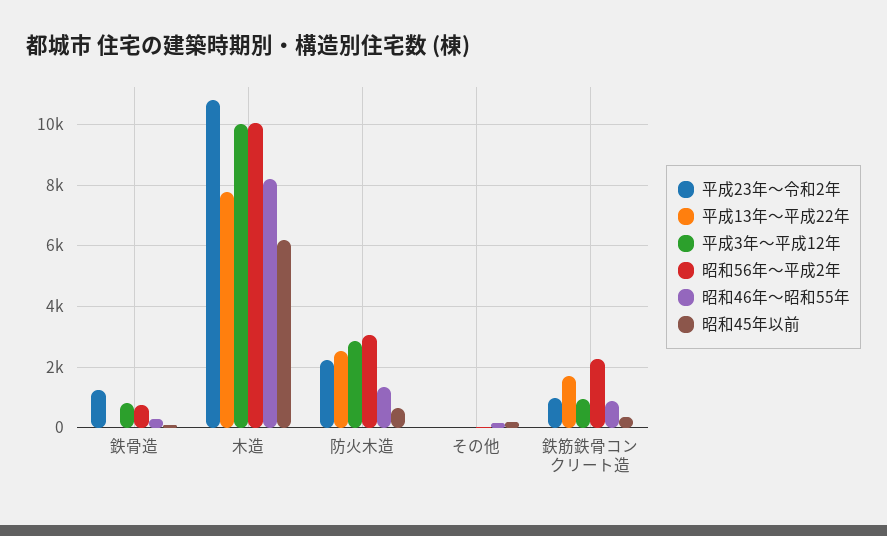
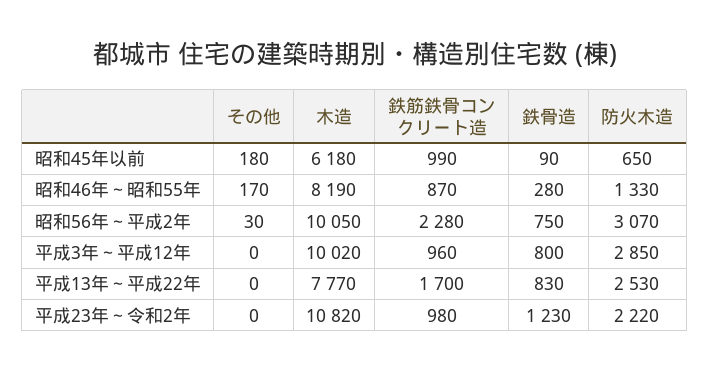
  {
    "平成23年～令和2年": {
      "鉄骨造": 1230,
      "木造": 10820,
      "防火木造": 2220,
      "その他": 0,
      "鉄筋鉄骨コンクリート造": 980
    },
    "平成13年～平成22年": {
-     "鉄骨造": 0,
+     "鉄骨造": 830,
      "木造": 7770,
      "防火木造": 2530,
      "その他": 0,
      "鉄筋鉄骨コンクリート造": 1700
    },
    "平成3年～平成12年": {
      "鉄骨造": 800,
      "木造": 10020,
      "防火木造": 2850,
      "その他": 0,
      "鉄筋鉄骨コンクリート造": 960
    },
    "昭和56年～平成2年": {
      "鉄骨造": 750,
      "木造": 10050,
      "防火木造": 3070,
      "その他": 30,
      "鉄筋鉄骨コンクリート造": 2280
    },
    "昭和46年～昭和55年": {
      "鉄骨造": 280,
      "木造": 8190,
      "防火木造": 1330,
      "その他": 170,
      "鉄筋鉄骨コンクリート造": 870
    },
    "昭和45年以前": {
      "鉄骨造": 90,
      "木造": 6180,
      "防火木造": 650,
      "その他": 180,
-     "鉄筋鉄骨コンクリート造": 400
+     "鉄筋鉄骨コンクリート造": 990
    }
  }

